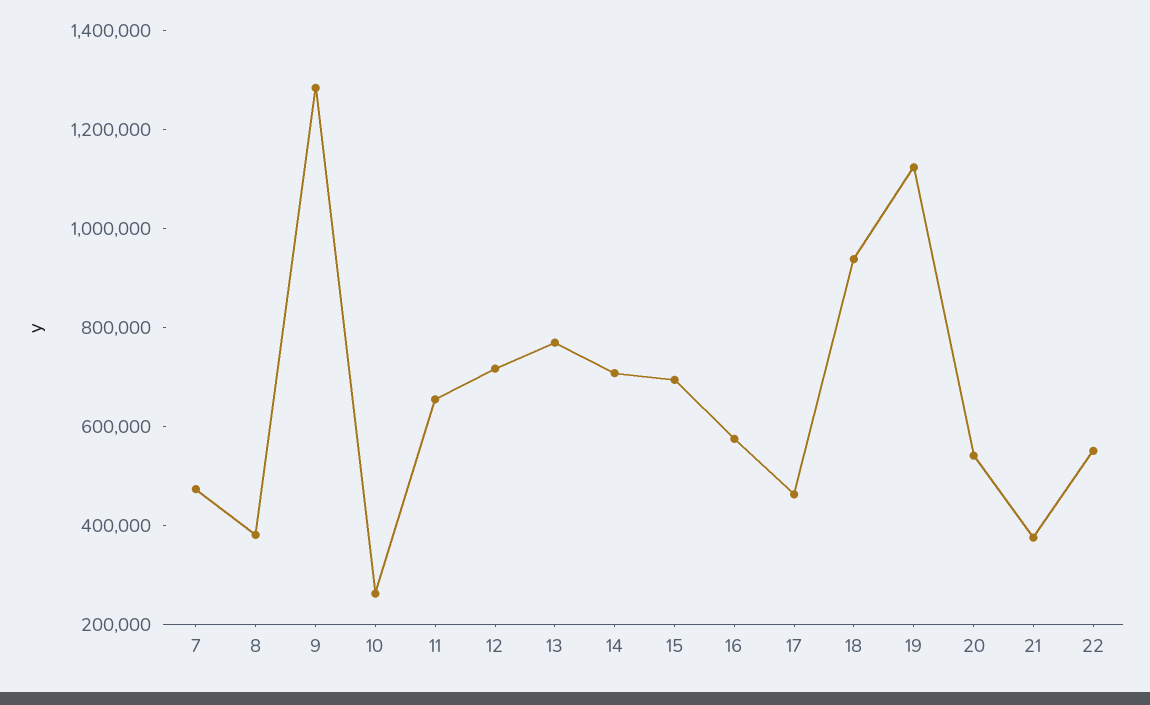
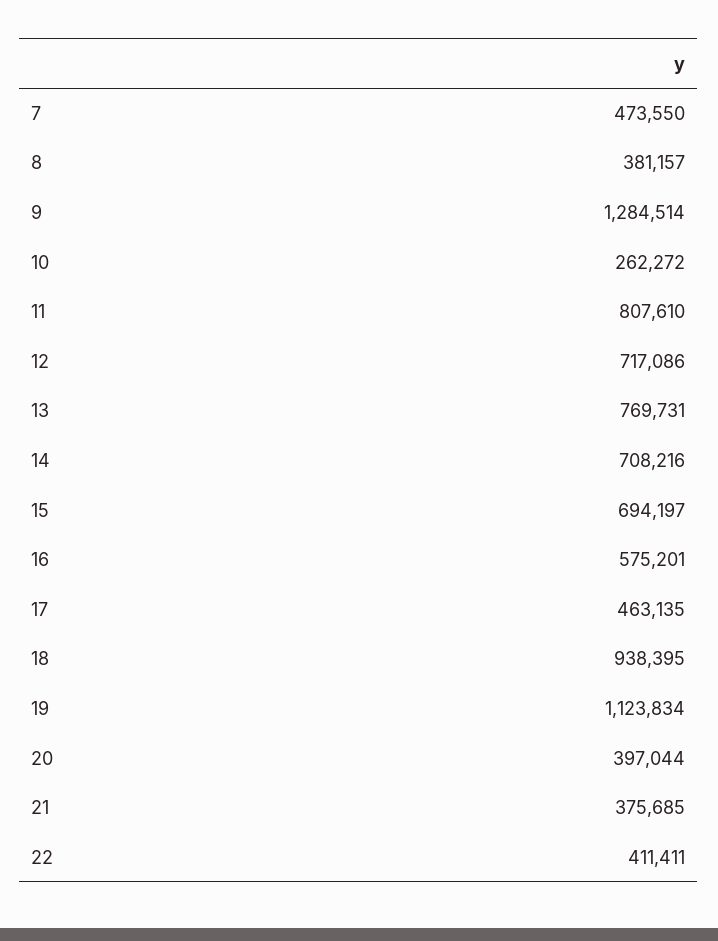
  {
    "7": 473550,
    "8": 381157,
    "9": 1284514,
    "10": 262272,
-   "11": 650000,
+   "11": 807610,
    "12": 717086,
    "13": 769731,
    "14": 708216,
    "15": 694197,
    "16": 575201,
    "17": 463135,
    "18": 938395,
    "19": 1123834,
-   "20": 550000,
+   "20": 397044,
    "21": 375685,
-   "22": 550000
+   "22": 411411
  }

